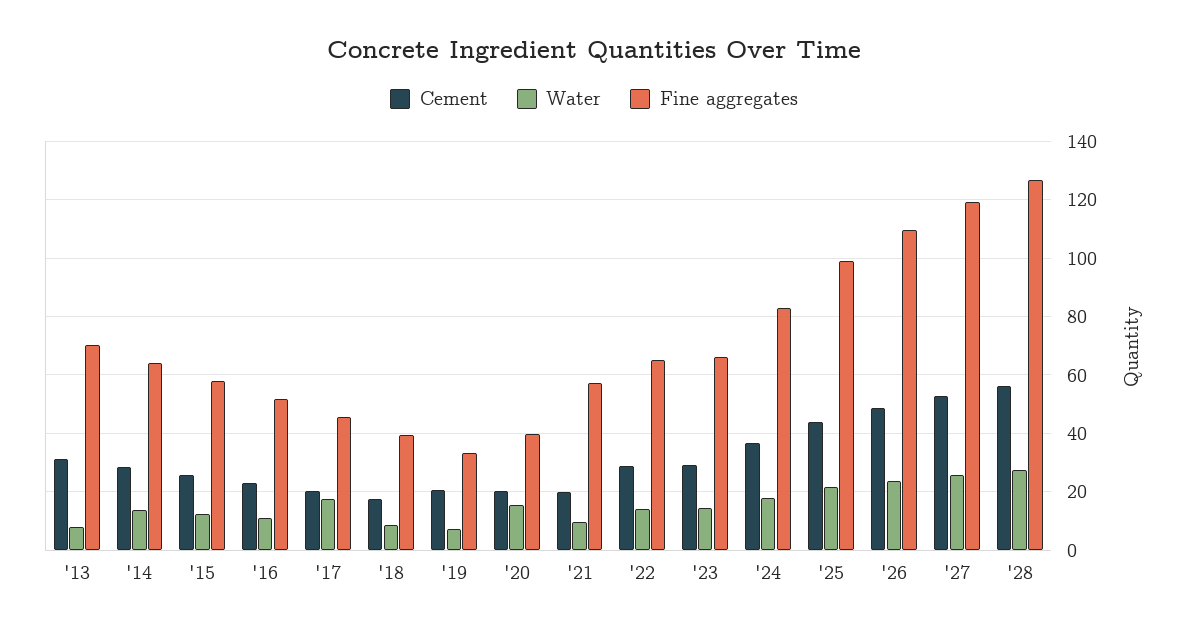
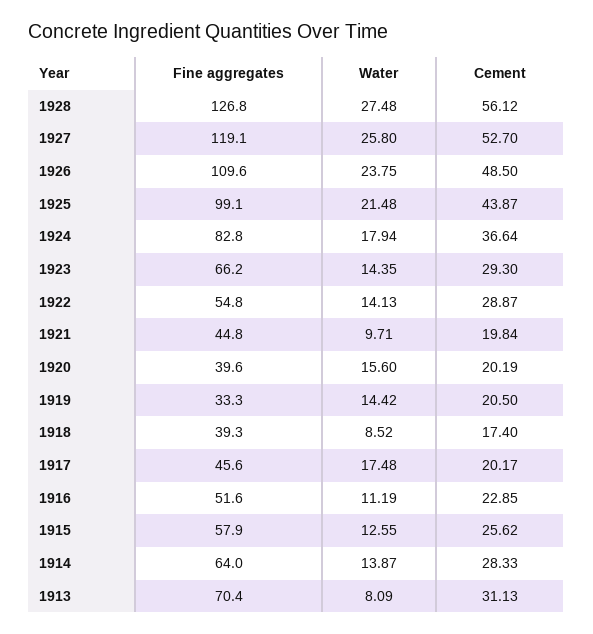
  {
    "Cement": {
      "'13": 31.13,
      "'14": 28.33,
      "'15": 25.62,
      "'16": 22.85,
      "'17": 20.17,
      "'18": 17.4,
      "'19": 20.5,
      "'20": 20.19,
      "'21": 19.84,
      "'22": 28.87,
      "'23": 29.3,
      "'24": 36.64,
      "'25": 43.87,
      "'26": 48.5,
      "'27": 52.7,
      "'28": 56.12
    },
    "Water": {
      "'13": 8.09,
      "'14": 13.87,
      "'15": 12.55,
      "'16": 11.19,
      "'17": 17.48,
      "'18": 8.52,
-     "'19": 7.5,
+     "'19": 14.42,
      "'20": 15.6,
      "'21": 9.71,
      "'22": 14.13,
      "'23": 14.35,
      "'24": 17.94,
      "'25": 21.48,
      "'26": 23.75,
      "'27": 25.8,
      "'28": 27.48
    },
    "Fine aggregates": {
      "'13": 70.4,
      "'14": 64,
      "'15": 57.9,
      "'16": 51.6,
      "'17": 45.6,
      "'18": 39.3,
      "'19": 33.3,
      "'20": 39.6,
-     "'21": 57.5,
+     "'21": 44.8,
-     "'22": 65,
+     "'22": 54.8,
      "'23": 66.2,
      "'24": 82.8,
      "'25": 99.1,
      "'26": 109.6,
      "'27": 119.1,
      "'28": 126.8
    }
  }

